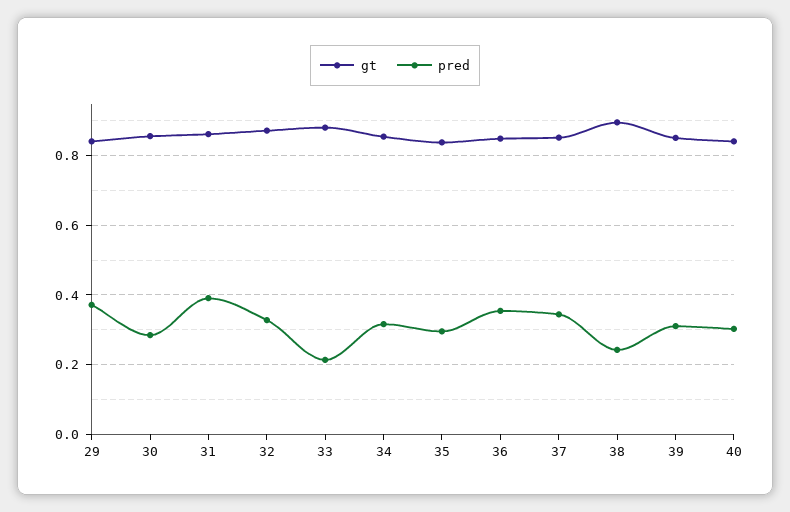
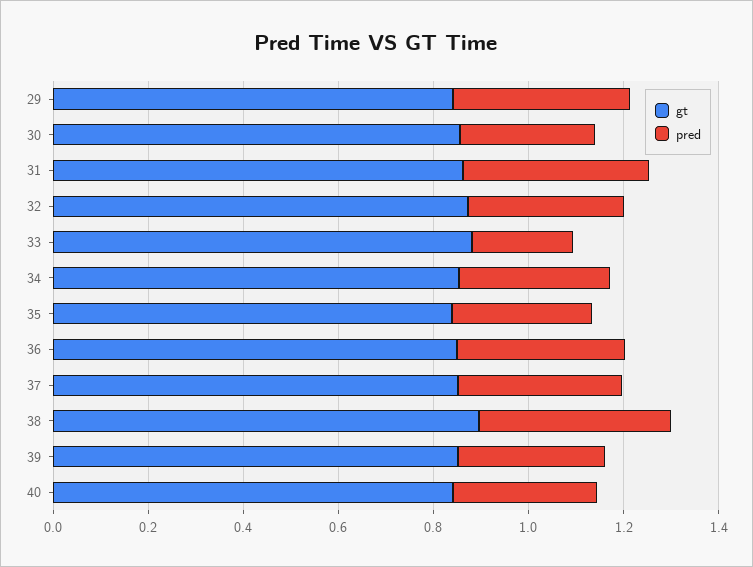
  {
    "gt": {
      "29": 0.84,
      "30": 0.86,
      "31": 0.86,
      "32": 0.88,
      "33": 0.88,
      "34": 0.86,
      "35": 0.84,
      "36": 0.84,
      "37": 0.86,
      "38": 0.9,
      "39": 0.86,
      "40": 0.84
    },
    "pred": {
      "29": 0.38,
      "30": 0.28,
      "31": 0.4,
      "32": 0.32,
      "33": 0.22,
      "34": 0.32,
      "35": 0.3,
      "36": 0.36,
      "37": 0.34,
-     "38": 0.24,
+     "38": 0.4,
      "39": 0.32,
      "40": 0.3
    }
  }

